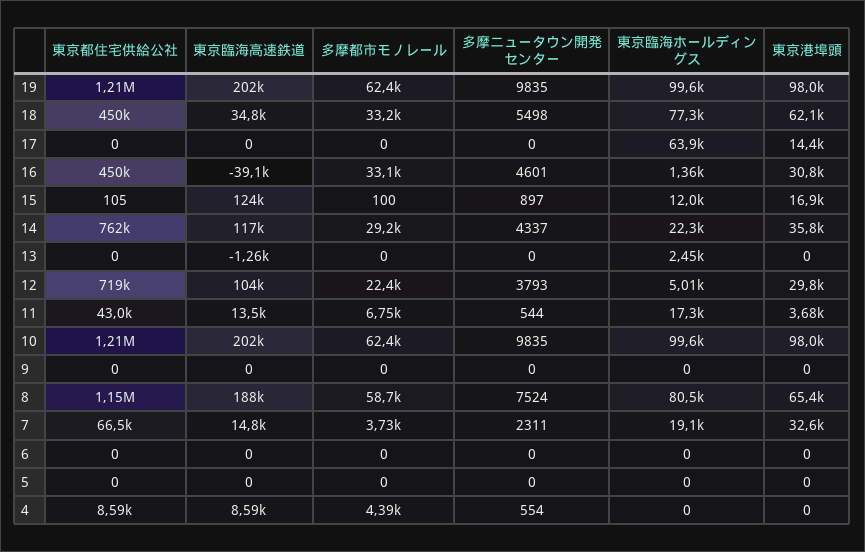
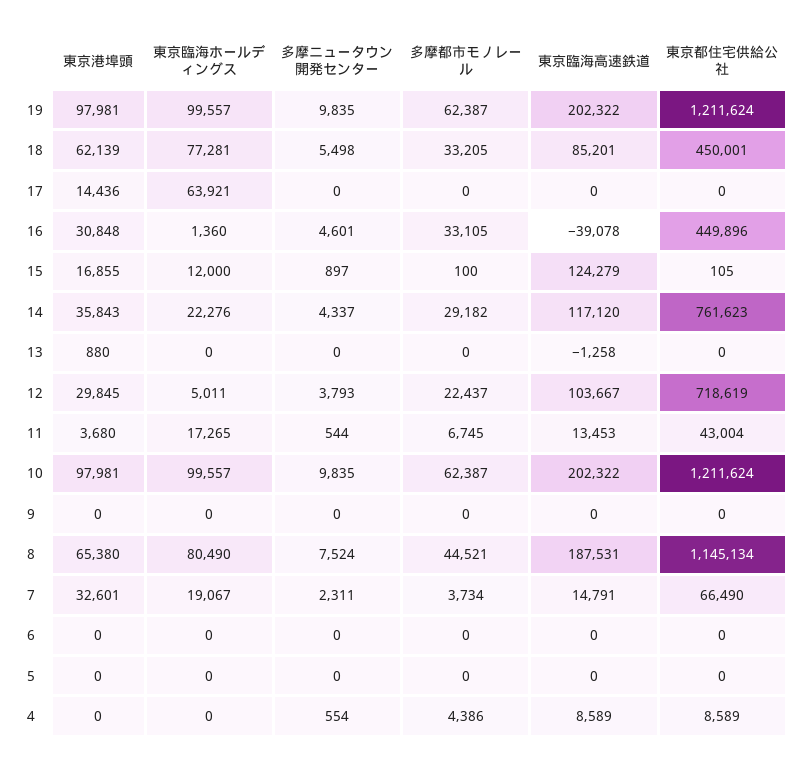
  {
    "東京都住宅供給公社": {
      "19": 1211624,
      "18": 450001,
      "17": 0,
      "16": 449896,
      "15": 105,
      "14": 761623,
      "13": 0,
      "12": 718619,
      "11": 43004,
      "10": 1211624,
      "9": 0,
      "8": 1145134,
      "7": 66490,
      "6": 0,
      "5": 0,
      "4": 8589
    },
    "東京臨海高速鉄道": {
      "19": 202322,
-     "18": 34800,
+     "18": 85201,
      "17": 0,
      "16": -39078,
      "15": 124279,
      "14": 117120,
      "13": -1258,
      "12": 103667,
      "11": 13453,
      "10": 202322,
      "9": 0,
      "8": 187531,
      "7": 14791,
      "6": 0,
      "5": 0,
      "4": 8589
    },
    "多摩都市モノレール": {
      "19": 62387,
      "18": 33205,
      "17": 0,
      "16": 33105,
      "15": 100,
      "14": 29182,
      "13": 0,
      "12": 22437,
      "11": 6745,
      "10": 62387,
      "9": 0,
-     "8": 58700,
+     "8": 44521,
      "7": 3734,
      "6": 0,
      "5": 0,
      "4": 4386
    },
    "多摩ニュータウン開発センター": {
      "19": 9835,
      "18": 5498,
      "17": 0,
      "16": 4601,
      "15": 897,
      "14": 4337,
      "13": 0,
      "12": 3793,
      "11": 544,
      "10": 9835,
      "9": 0,
      "8": 7524,
      "7": 2311,
      "6": 0,
      "5": 0,
      "4": 554
    },
    "東京臨海ホールディングス": {
      "19": 99557,
      "18": 77281,
      "17": 63921,
      "16": 1360,
      "15": 12000,
      "14": 22276,
-     "13": 2450,
+     "13": 0,
      "12": 5011,
      "11": 17265,
      "10": 99557,
      "9": 0,
      "8": 80490,
      "7": 19067,
      "6": 0,
      "5": 0,
      "4": 0
    },
    "東京港埠頭": {
      "19": 97981,
      "18": 62139,
      "17": 14436,
      "16": 30848,
      "15": 16855,
      "14": 35843,
-     "13": 0,
+     "13": 880,
      "12": 29845,
      "11": 3680,
      "10": 97981,
      "9": 0,
      "8": 65380,
      "7": 32601,
      "6": 0,
      "5": 0,
      "4": 0
    }
  }

